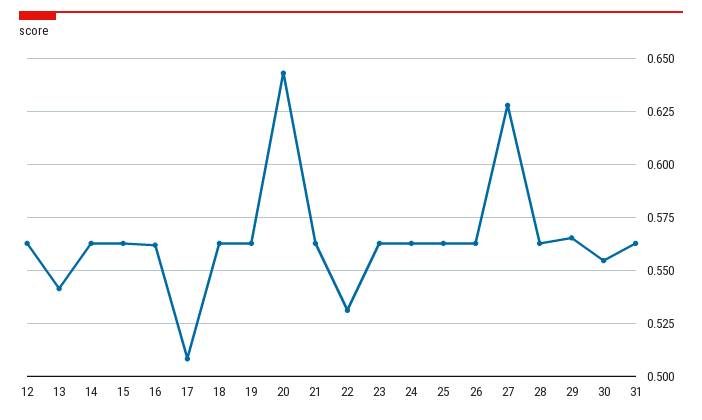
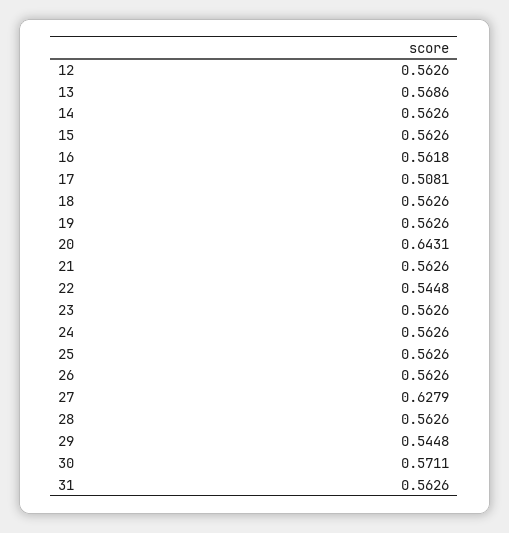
  {
    "12": 0.5626,
-   "13": 0.54,
+   "13": 0.5686,
    "14": 0.5626,
    "15": 0.5626,
    "16": 0.5618,
    "17": 0.5081,
    "18": 0.5626,
    "19": 0.5626,
    "20": 0.6431,
    "21": 0.5626,
-   "22": 0.53,
+   "22": 0.5448,
    "23": 0.5626,
    "24": 0.5626,
    "25": 0.5626,
    "26": 0.5626,
    "27": 0.6279,
    "28": 0.5626,
-   "29": 0.565,
+   "29": 0.5448,
-   "30": 0.555,
+   "30": 0.5711,
    "31": 0.5626
  }

